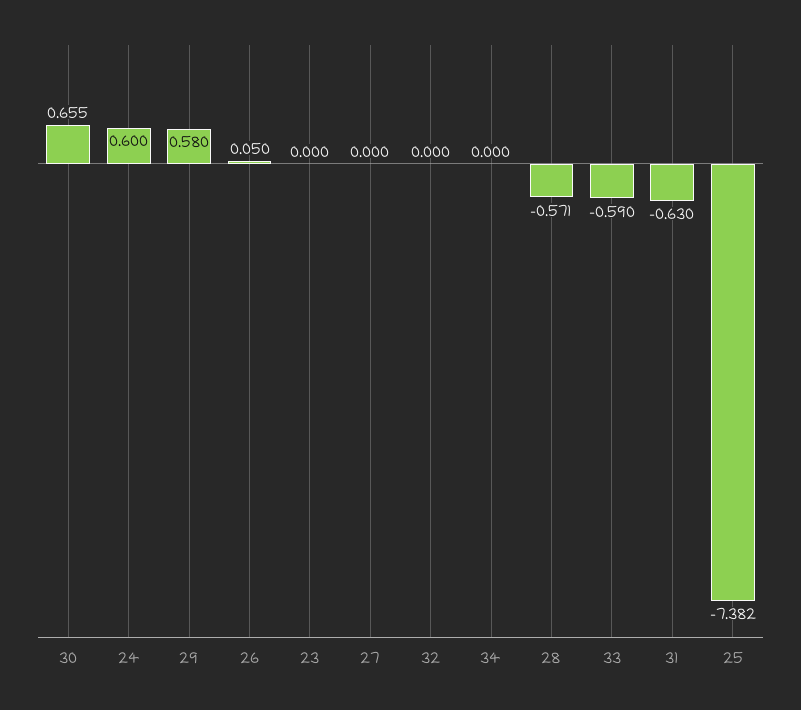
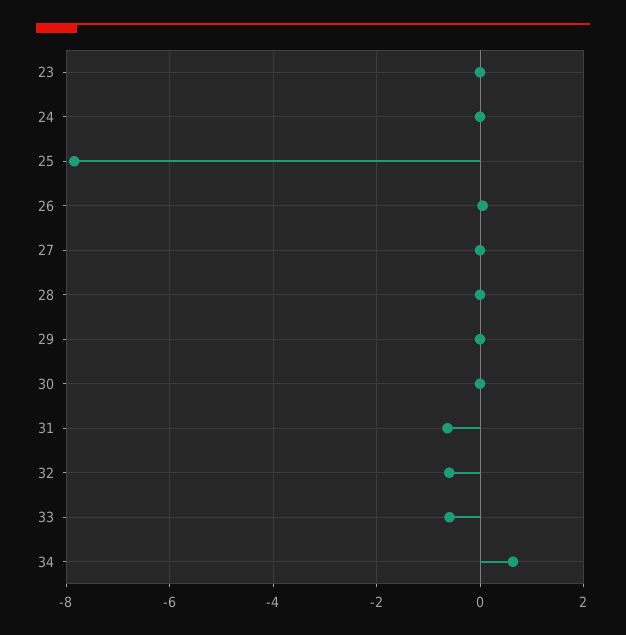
  {
-   "30": 0.655,
+   "30": 0,
-   "24": 0.6,
+   "24": 0,
-   "29": 0.58,
+   "29": 0,
    "26": 0.05,
    "23": 0,
    "27": 0,
-   "32": 0,
+   "32": -0.6,
-   "34": 0,
+   "34": 0.6,
-   "28": -0.571,
+   "28": 0,
    "33": -0.59,
    "31": -0.63,
-   "25": -7.382
+   "25": -7.8
  }

